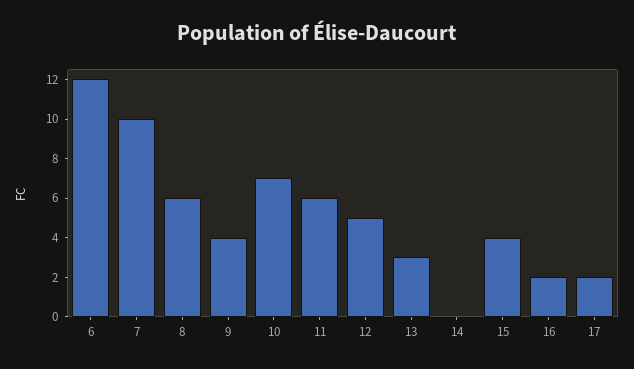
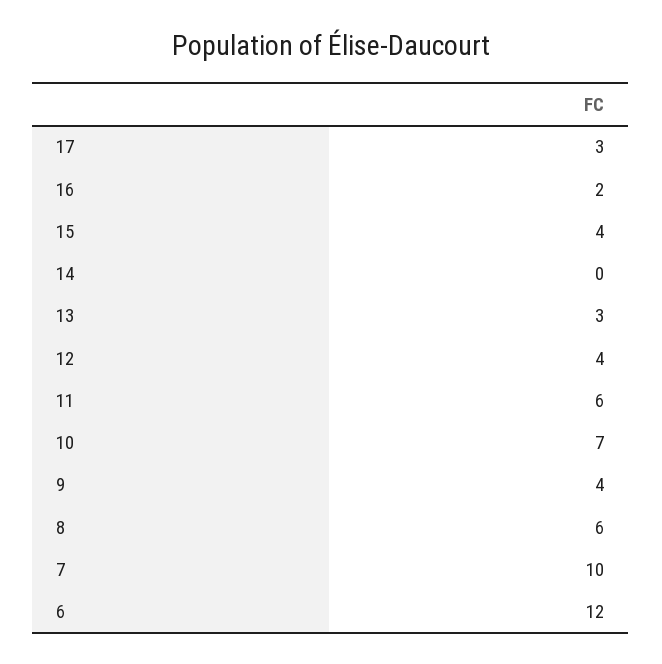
  {
    "6": 12,
    "7": 10,
    "8": 6,
    "9": 4,
    "10": 7,
    "11": 6,
-   "12": 5,
+   "12": 4,
    "13": 3,
    "14": 0,
    "15": 4,
    "16": 2,
-   "17": 2
+   "17": 3
  }

